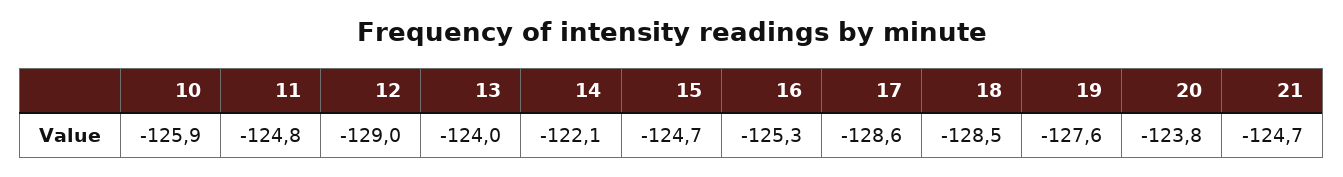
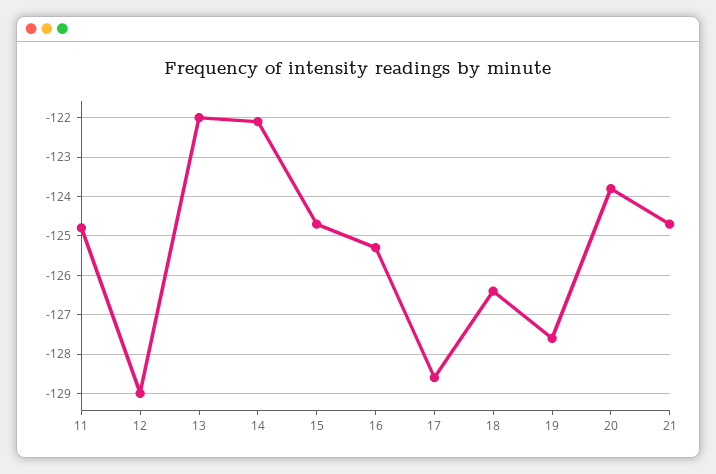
  {
-   "10": -125.9,
    "11": -124.8,
    "12": -129,
-   "13": -124,
+   "13": -122,
    "14": -122.1,
    "15": -124.7,
    "16": -125.3,
    "17": -128.6,
-   "18": -128.5,
+   "18": -126.5,
    "19": -127.6,
    "20": -123.8,
    "21": -124.7
  }

